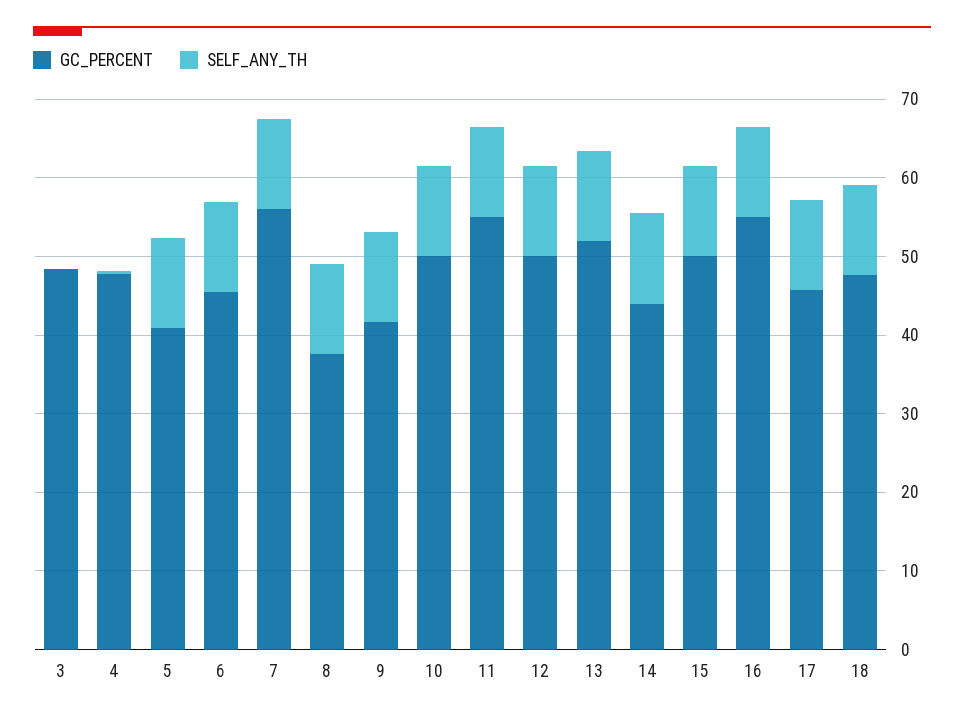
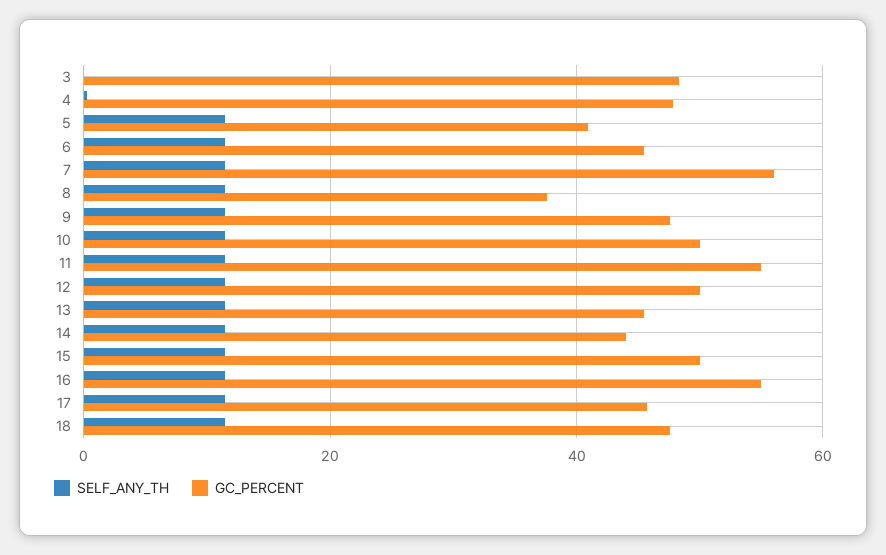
  {
    "GC_PERCENT": {
      "3": 48,
      "4": 48,
      "5": 40,
      "6": 46,
      "7": 56,
      "8": 38,
-     "9": 42,
+     "9": 48,
      "10": 50,
      "11": 56,
      "12": 50,
-     "13": 52,
+     "13": 46,
      "14": 44,
      "15": 50,
      "16": 56,
      "17": 46,
      "18": 48
    },
    "SELF_ANY_TH": {
      "3": 0,
      "4": 0,
      "5": 12,
      "6": 12,
      "7": 12,
      "8": 12,
      "9": 12,
      "10": 12,
      "11": 12,
      "12": 12,
      "13": 12,
      "14": 12,
      "15": 12,
      "16": 12,
      "17": 12,
      "18": 12
    }
  }

